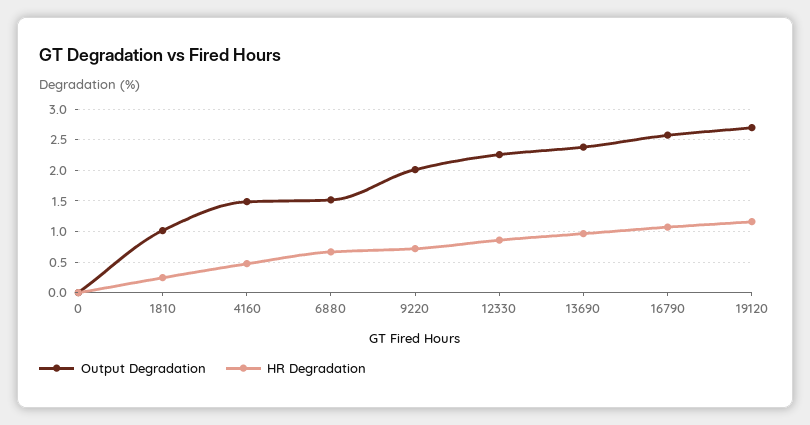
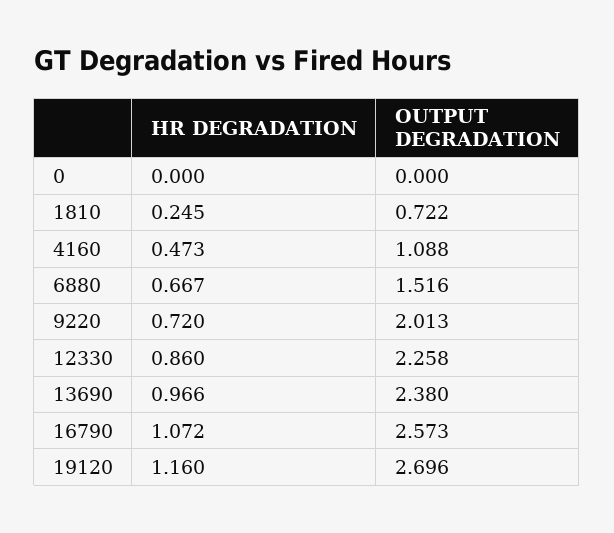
  {
    "Output Degradation": {
      "0": 0,
-     "1810": 1,
+     "1810": 0.722,
-     "4160": 1.5,
+     "4160": 1.088,
      "6880": 1.516,
      "9220": 2.013,
      "12330": 2.258,
      "13690": 2.38,
      "16790": 2.573,
      "19120": 2.696
    },
    "HR Degradation": {
      "0": 0,
      "1810": 0.245,
      "4160": 0.473,
      "6880": 0.667,
      "9220": 0.72,
      "12330": 0.86,
      "13690": 0.966,
      "16790": 1.072,
      "19120": 1.16
    }
  }

